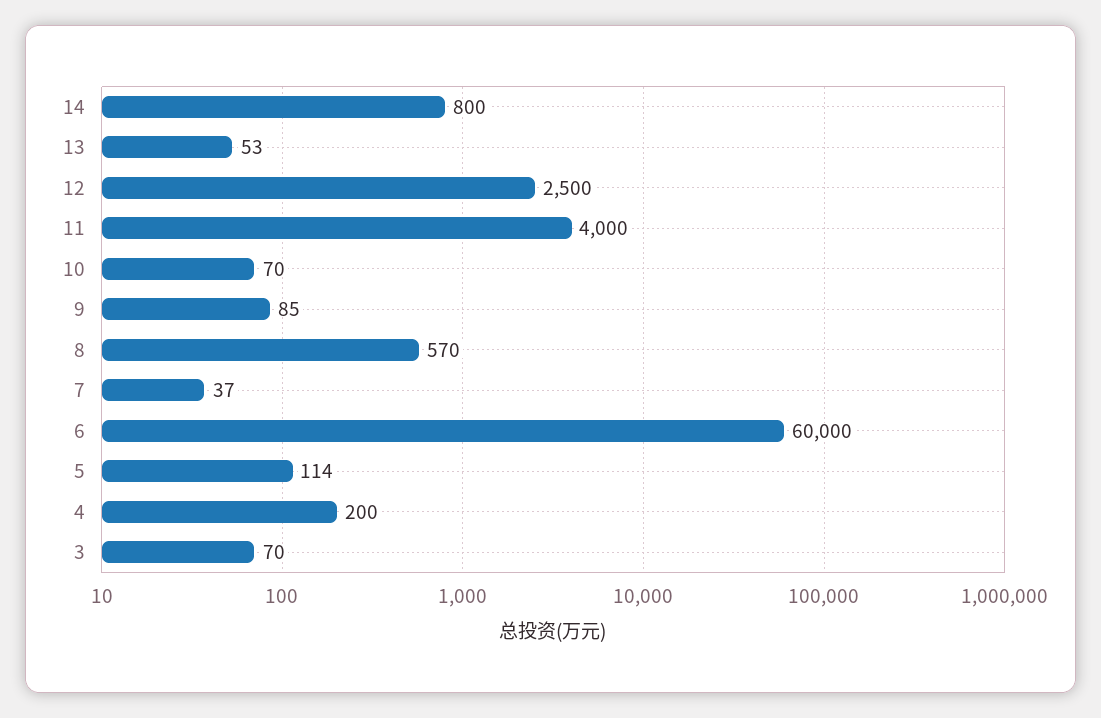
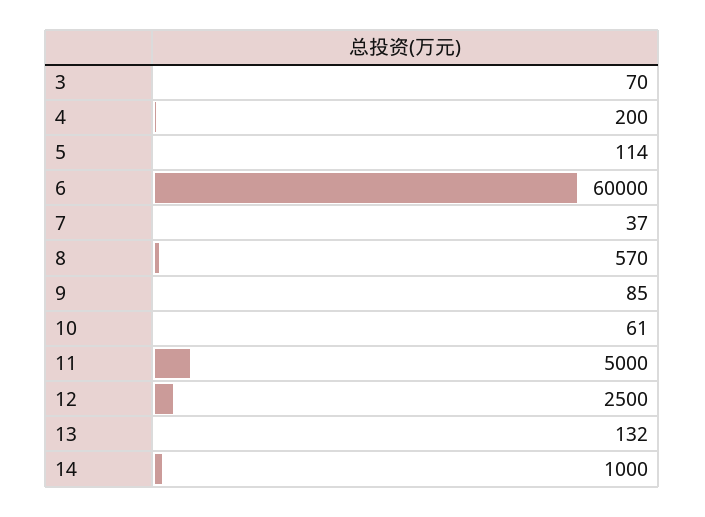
  {
-   "14": 800,
+   "14": 1000,
-   "13": 53,
+   "13": 132,
    "12": 2500,
-   "11": 4000,
+   "11": 5000,
-   "10": 70,
+   "10": 61,
    "9": 85,
    "8": 570,
    "7": 37,
    "6": 60000,
    "5": 114,
    "4": 200,
    "3": 70
  }

